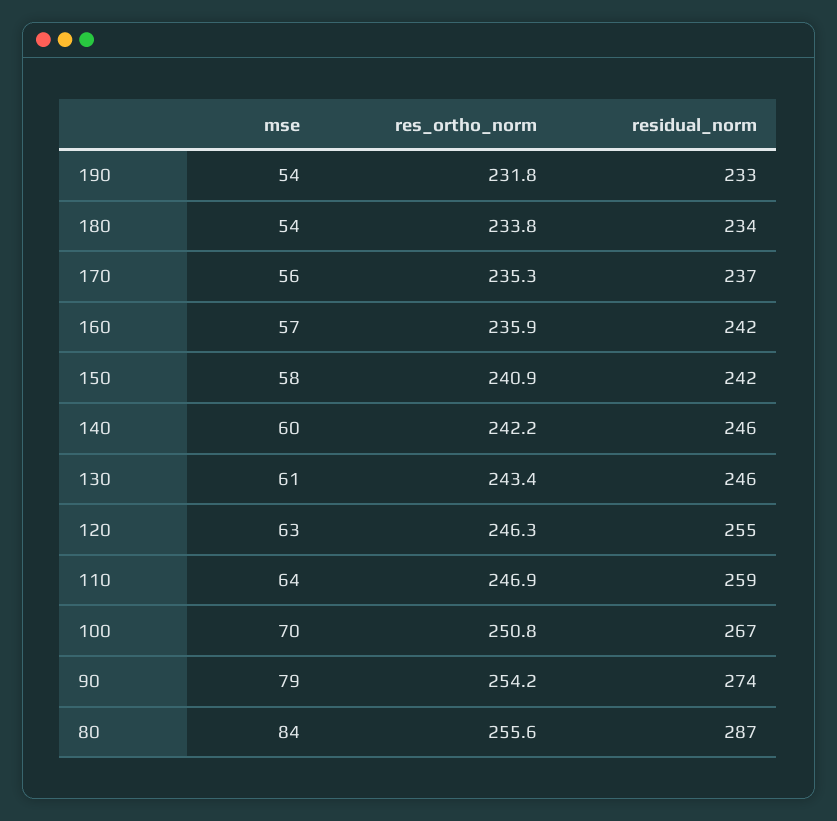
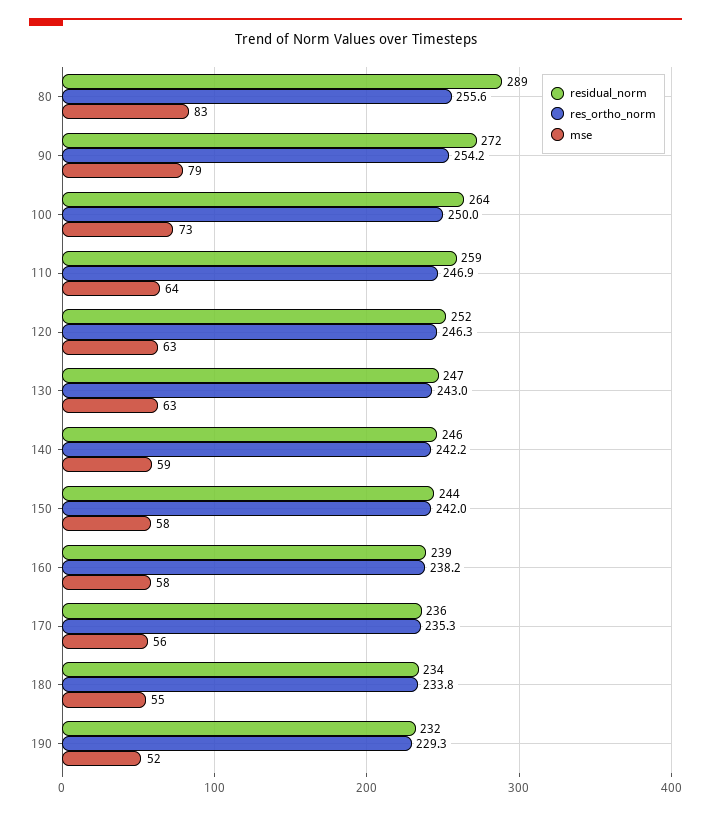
  {
    "mse": {
-     "190": 54,
+     "190": 52,
-     "180": 54,
+     "180": 55,
      "170": 56,
-     "160": 57,
+     "160": 58,
      "150": 58,
-     "140": 60,
+     "140": 59,
-     "130": 61,
+     "130": 63,
      "120": 63,
      "110": 64,
-     "100": 70,
+     "100": 73,
      "90": 79,
-     "80": 84
+     "80": 83
    },
    "res_ortho_norm": {
-     "190": 231.8,
+     "190": 229.3,
      "180": 233.8,
      "170": 235.3,
-     "160": 235.9,
+     "160": 238.2,
-     "150": 240.9,
+     "150": 242,
      "140": 242.2,
-     "130": 243.4,
+     "130": 243,
      "120": 246.3,
      "110": 246.9,
-     "100": 250.8,
+     "100": 250,
      "90": 254.2,
      "80": 255.6
    },
    "residual_norm": {
-     "190": 233,
+     "190": 232,
      "180": 234,
-     "170": 237,
+     "170": 236,
-     "160": 242,
+     "160": 239,
-     "150": 242,
+     "150": 244,
      "140": 246,
-     "130": 246,
+     "130": 247,
-     "120": 255,
+     "120": 252,
      "110": 259,
-     "100": 267,
+     "100": 264,
-     "90": 274,
+     "90": 272,
-     "80": 287
+     "80": 289
    }
  }

